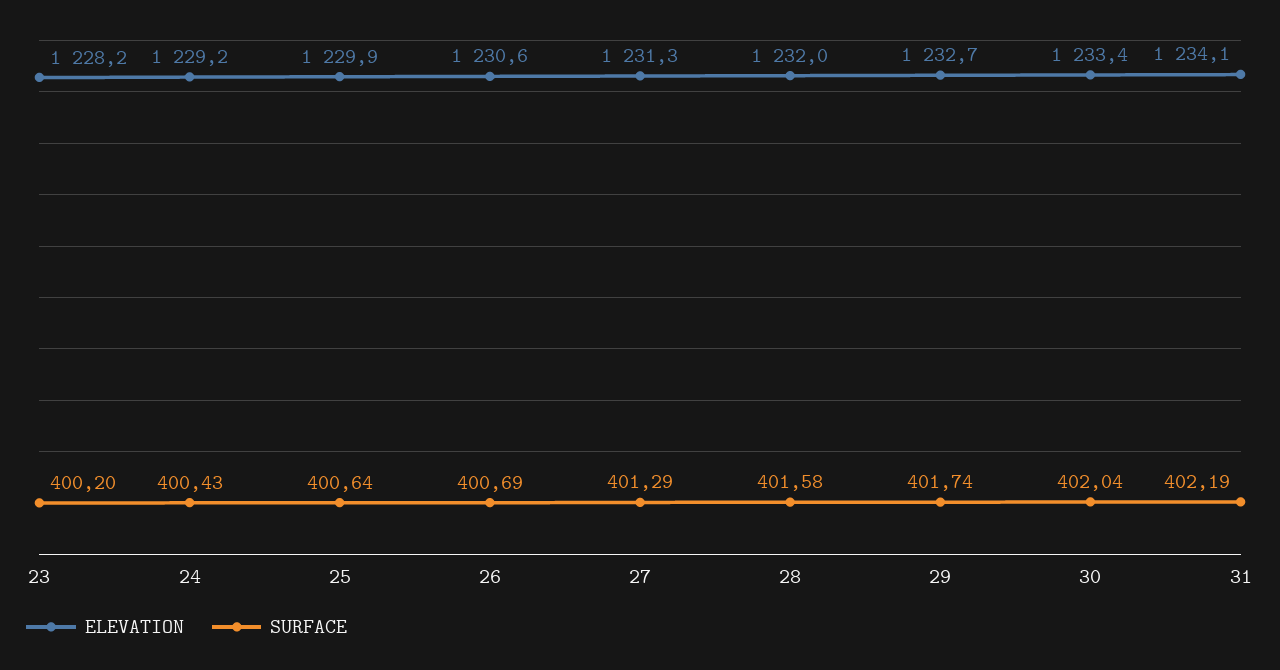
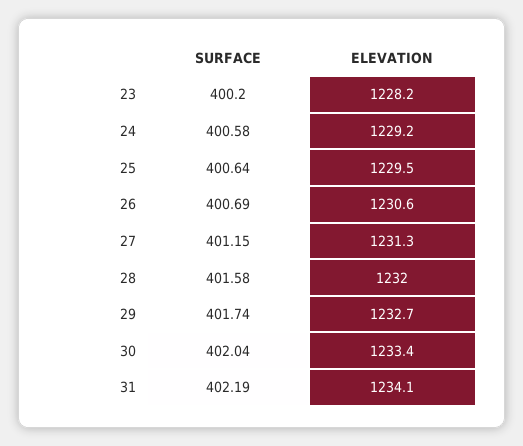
  {
    "ELEVATION": {
      "23": 1228.2,
      "24": 1229.2,
-     "25": 1229.9,
+     "25": 1229.5,
      "26": 1230.6,
      "27": 1231.3,
      "28": 1232,
      "29": 1232.7,
      "30": 1233.4,
      "31": 1234.1
    },
    "SURFACE": {
      "23": 400.2,
-     "24": 400.43,
+     "24": 400.58,
      "25": 400.64,
      "26": 400.69,
-     "27": 401.29,
+     "27": 401.15,
      "28": 401.58,
      "29": 401.74,
      "30": 402.04,
      "31": 402.19
    }
  }

